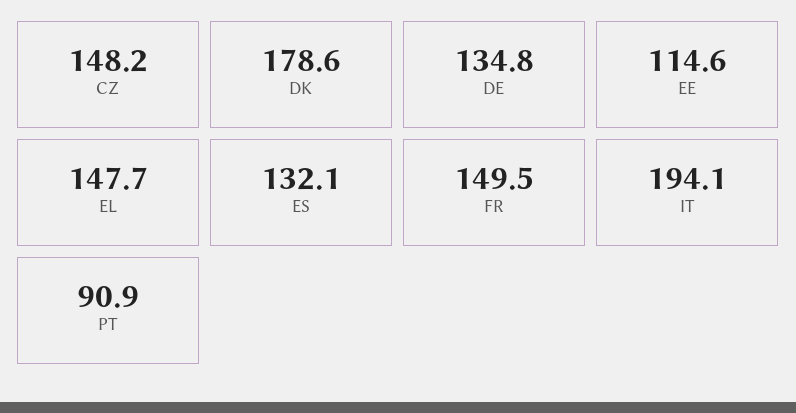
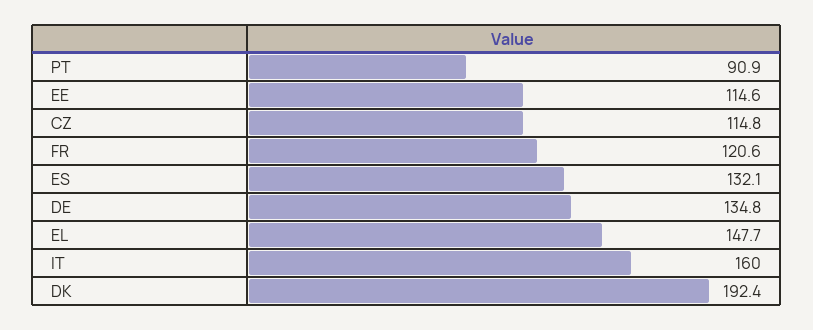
  {
-   "CZ": 148.2,
+   "CZ": 114.8,
-   "DK": 178.6,
+   "DK": 192.4,
    "DE": 134.8,
    "EE": 114.6,
    "EL": 147.7,
    "ES": 132.1,
-   "FR": 149.5,
+   "FR": 120.6,
-   "IT": 194.1,
+   "IT": 160,
    "PT": 90.9
  }

